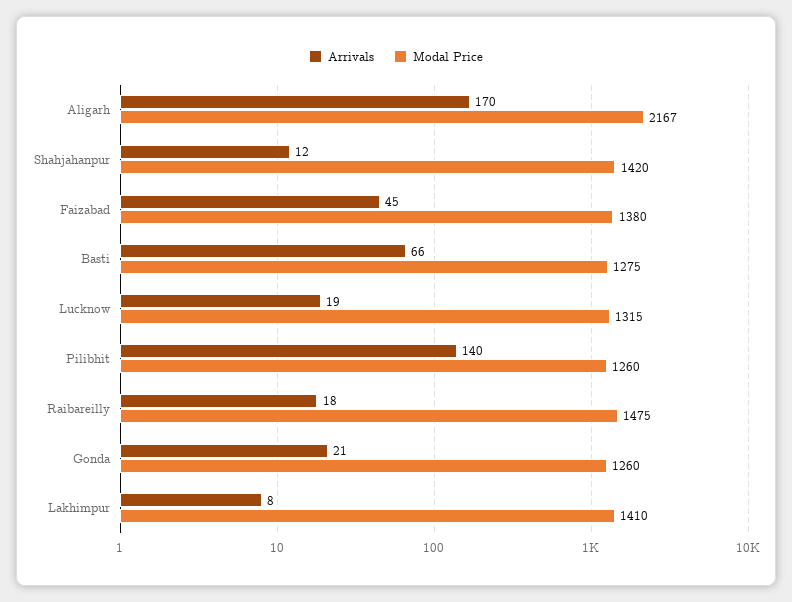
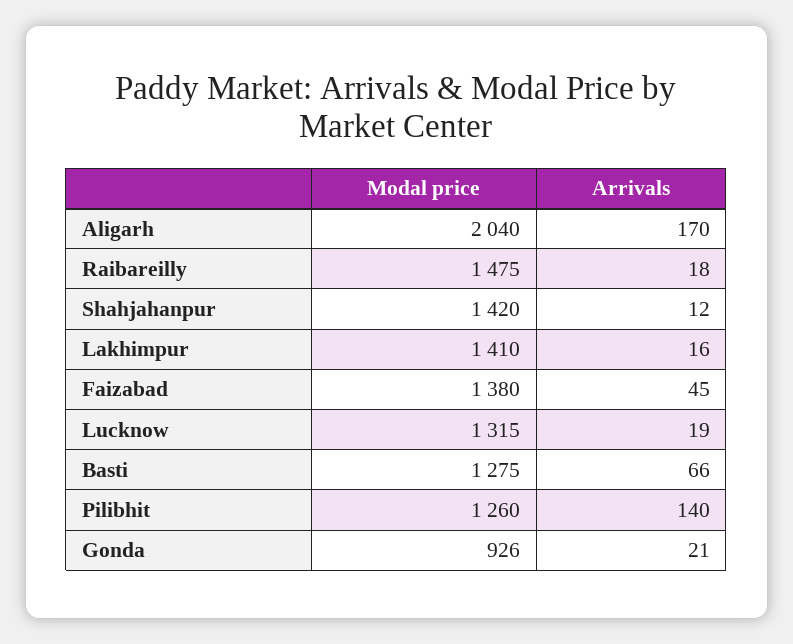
  {
    "Arrivals": {
      "Aligarh": 170,
      "Shahjahanpur": 12,
      "Faizabad": 45,
      "Basti": 66,
      "Lucknow": 19,
      "Pilibhit": 140,
      "Raibareilly": 18,
      "Gonda": 21,
-     "Lakhimpur": 8
+     "Lakhimpur": 16
    },
    "Modal Price": {
-     "Aligarh": 2167,
+     "Aligarh": 2040,
      "Shahjahanpur": 1420,
      "Faizabad": 1380,
      "Basti": 1275,
      "Lucknow": 1315,
      "Pilibhit": 1260,
      "Raibareilly": 1475,
-     "Gonda": 1260,
+     "Gonda": 926,
      "Lakhimpur": 1410
    }
  }

